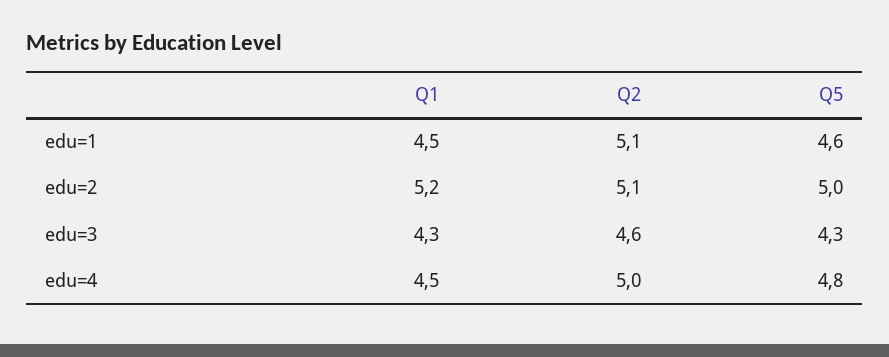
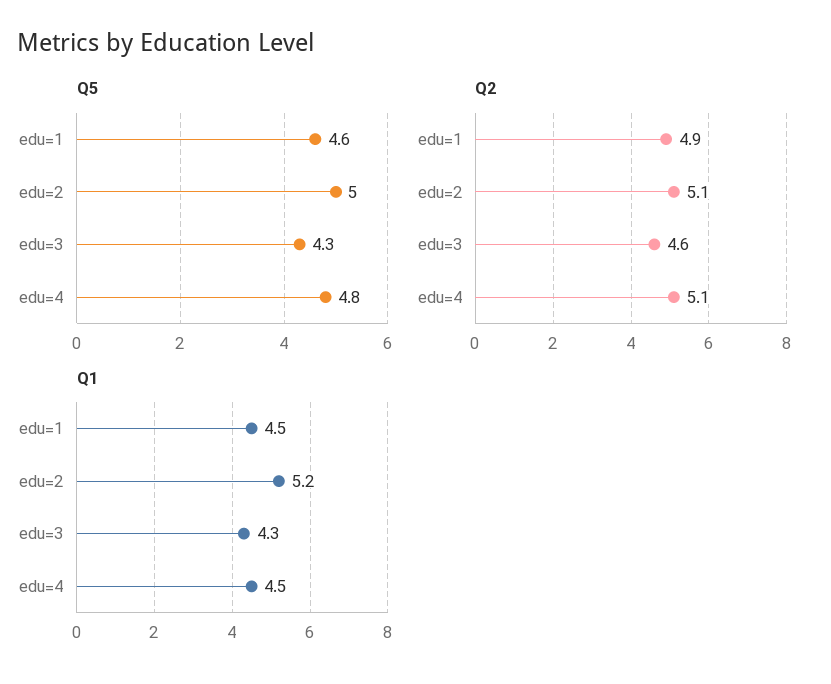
  {
    "Q1": {
      "edu=1": 4.5,
      "edu=2": 5.2,
      "edu=3": 4.3,
      "edu=4": 4.5
    },
    "Q2": {
-     "edu=1": 5.1,
+     "edu=1": 4.9,
      "edu=2": 5.1,
      "edu=3": 4.6,
-     "edu=4": 5
+     "edu=4": 5.1
    },
    "Q5": {
      "edu=1": 4.6,
      "edu=2": 5,
      "edu=3": 4.3,
      "edu=4": 4.8
    }
  }

